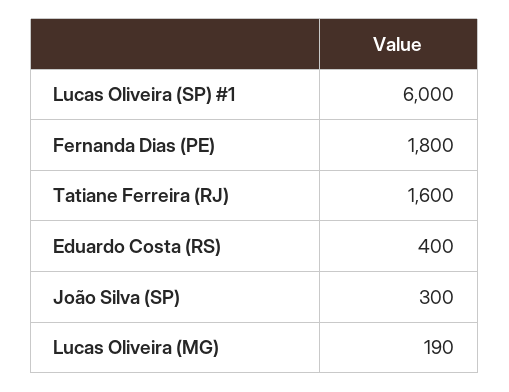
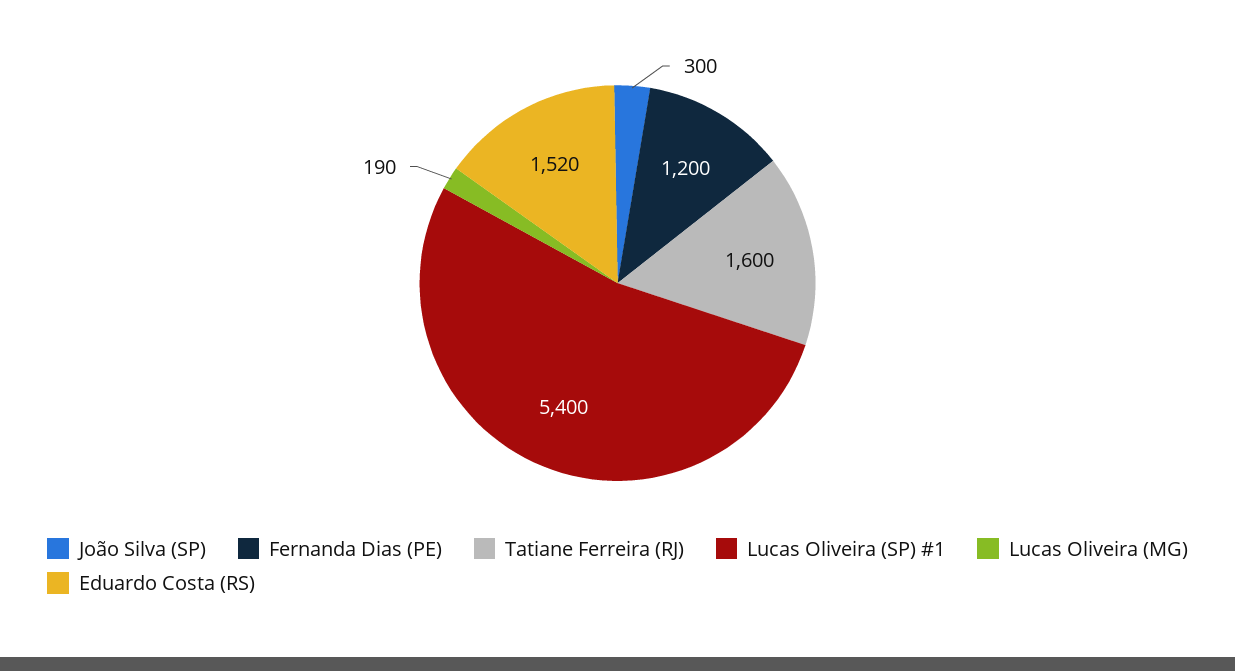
  {
-   "Lucas Oliveira (SP) #1": 6000,
+   "Lucas Oliveira (SP) #1": 5400,
-   "Fernanda Dias (PE)": 1800,
+   "Fernanda Dias (PE)": 1200,
    "Tatiane Ferreira (RJ)": 1600,
-   "Eduardo Costa (RS)": 400,
+   "Eduardo Costa (RS)": 1520,
    "João Silva (SP)": 300,
    "Lucas Oliveira (MG)": 190
  }

